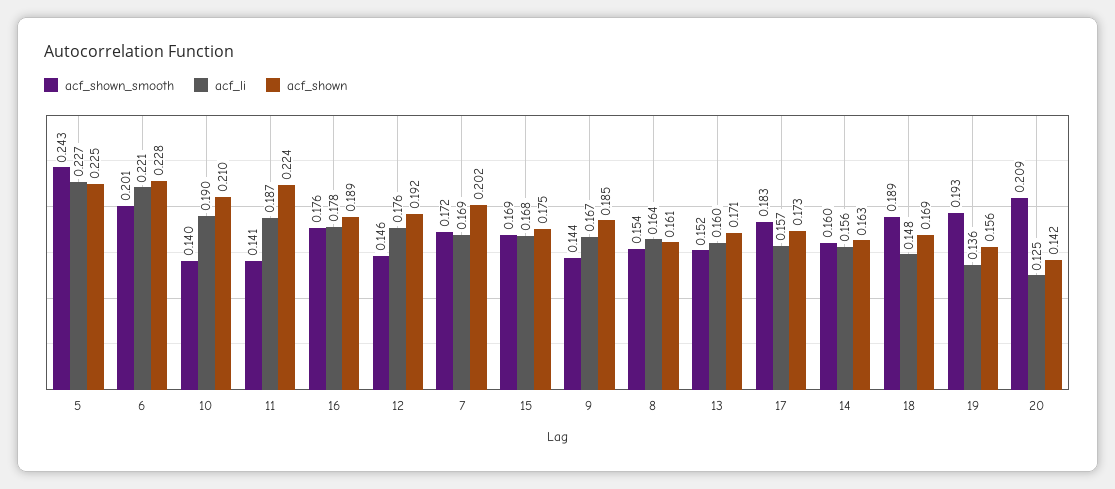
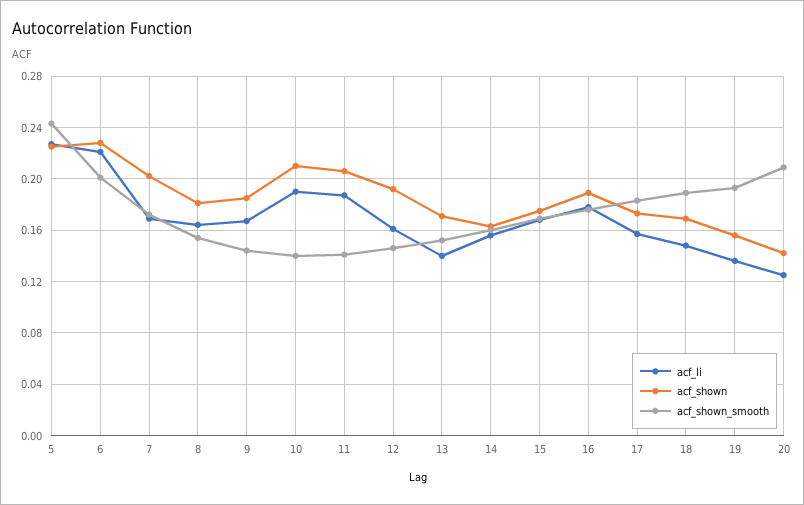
  {
    "acf_shown_smooth": {
      "5": 0.243,
      "6": 0.201,
      "10": 0.14,
      "11": 0.141,
      "16": 0.176,
      "12": 0.146,
      "7": 0.172,
      "15": 0.169,
      "9": 0.144,
      "8": 0.154,
      "13": 0.152,
      "17": 0.183,
      "14": 0.16,
      "18": 0.189,
      "19": 0.193,
      "20": 0.209
    },
    "acf_li": {
      "5": 0.227,
      "6": 0.221,
      "10": 0.19,
      "11": 0.187,
      "16": 0.178,
-     "12": 0.176,
+     "12": 0.16,
      "7": 0.169,
      "15": 0.168,
      "9": 0.167,
      "8": 0.164,
-     "13": 0.16,
+     "13": 0.14,
      "17": 0.157,
      "14": 0.156,
      "18": 0.148,
      "19": 0.136,
      "20": 0.125
    },
    "acf_shown": {
      "5": 0.225,
      "6": 0.228,
      "10": 0.21,
-     "11": 0.224,
+     "11": 0.205,
      "16": 0.189,
      "12": 0.192,
      "7": 0.202,
      "15": 0.175,
      "9": 0.185,
-     "8": 0.161,
+     "8": 0.18,
      "13": 0.171,
      "17": 0.173,
      "14": 0.163,
      "18": 0.169,
      "19": 0.156,
      "20": 0.142
    }
  }

